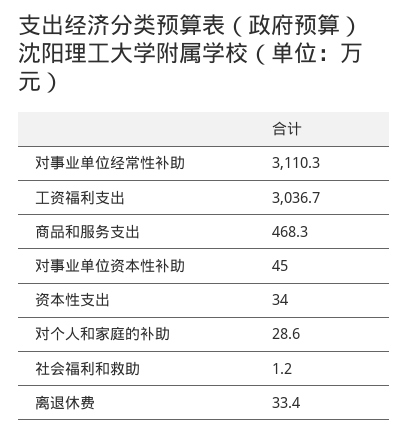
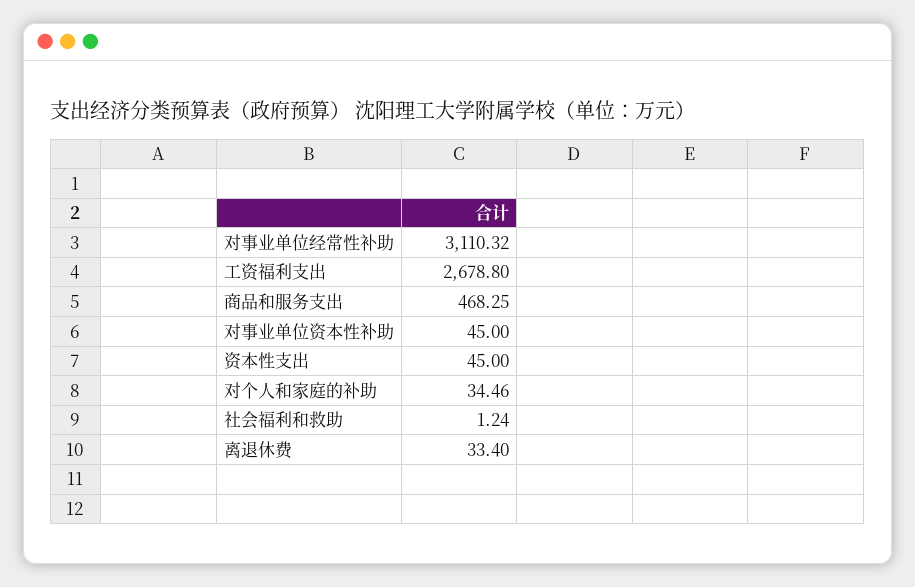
  {
    "对事业单位经常性补助": 3110.32,
-   "工资福利支出": 3036.7,
+   "工资福利支出": 2678.8,
    "商品和服务支出": 468.25,
    "对事业单位资本性补助": 45,
-   "资本性支出": 34,
+   "资本性支出": 45,
-   "对个人和家庭的补助": 28.6,
+   "对个人和家庭的补助": 34.46,
    "社会福利和救助": 1.24,
    "离退休费": 33.4
  }

